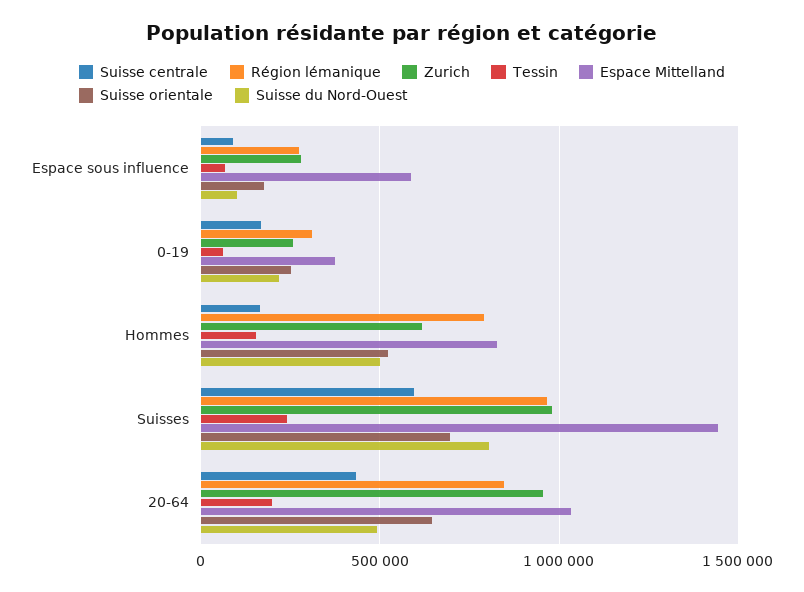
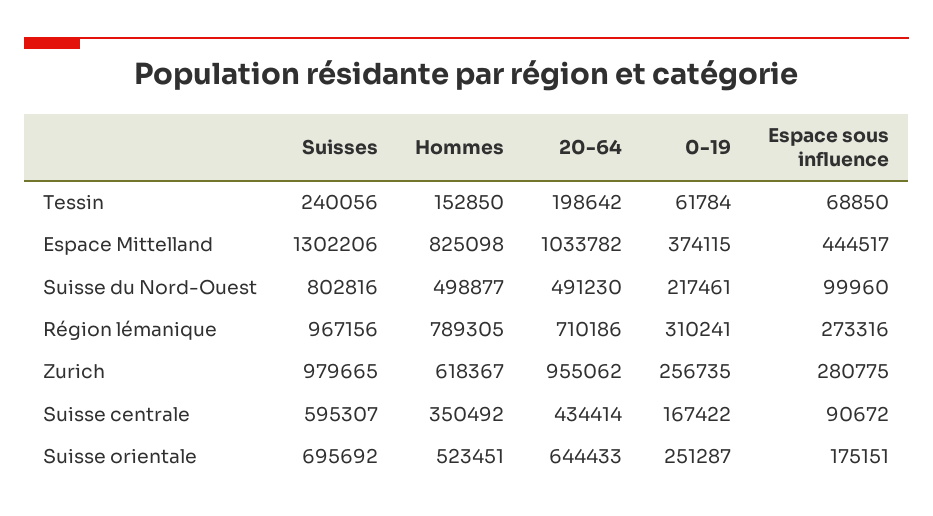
  {
    "Suisse centrale": {
      "Espace sous influence": 90672,
      "0-19": 167422,
-     "Hommes": 150000,
+     "Hommes": 350492,
      "Suisses": 595307,
      "20-64": 434414
    },
    "Région lémanique": {
      "Espace sous influence": 273316,
      "0-19": 310241,
      "Hommes": 789305,
      "Suisses": 967156,
-     "20-64": 850000
+     "20-64": 710186
    },
    "Zurich": {
      "Espace sous influence": 280775,
      "0-19": 256735,
      "Hommes": 618367,
      "Suisses": 979665,
      "20-64": 955062
    },
    "Tessin": {
      "Espace sous influence": 68850,
      "0-19": 61784,
      "Hommes": 152850,
      "Suisses": 240056,
      "20-64": 198642
    },
    "Espace Mittelland": {
-     "Espace sous influence": 600000,
+     "Espace sous influence": 444517,
      "0-19": 374115,
      "Hommes": 825098,
-     "Suisses": 1450000,
+     "Suisses": 1302206,
      "20-64": 1033782
    },
    "Suisse orientale": {
      "Espace sous influence": 175151,
      "0-19": 251287,
      "Hommes": 523451,
      "Suisses": 695692,
      "20-64": 644433
    },
    "Suisse du Nord-Ouest": {
      "Espace sous influence": 99960,
      "0-19": 217461,
      "Hommes": 498877,
      "Suisses": 802816,
      "20-64": 491230
    }
  }

